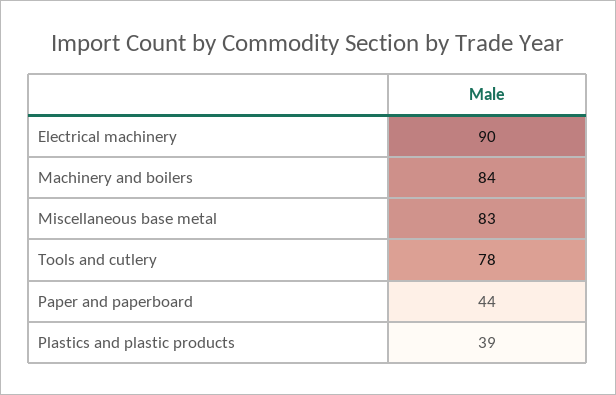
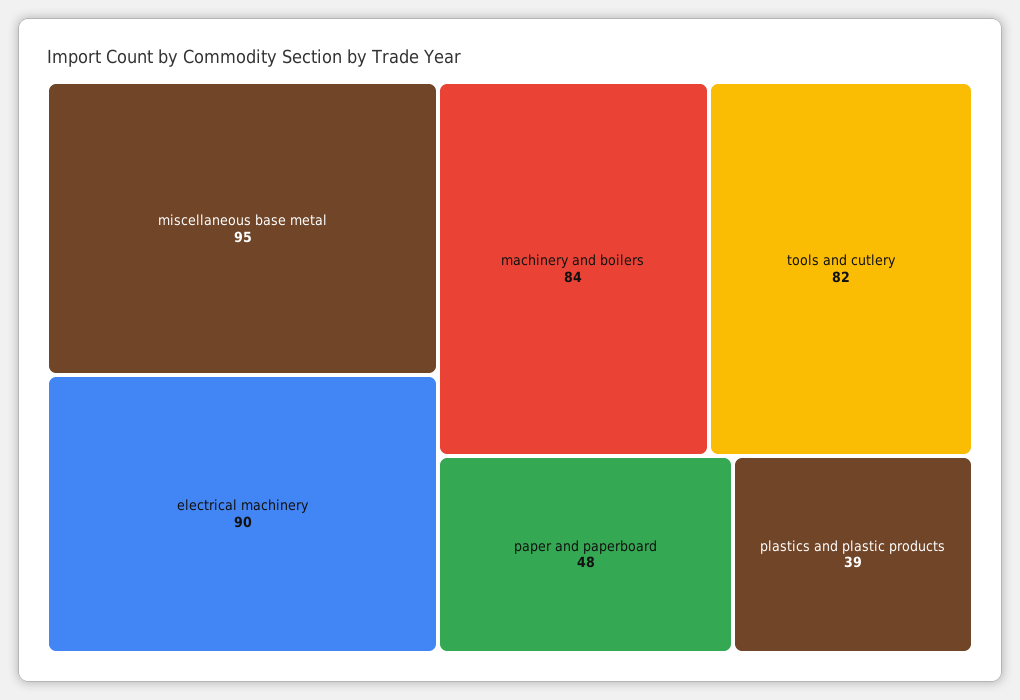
  {
    "Electrical machinery": 90,
    "Machinery and boilers": 84,
-   "Miscellaneous base metal": 83,
+   "Miscellaneous base metal": 95,
-   "Tools and cutlery": 78,
+   "Tools and cutlery": 82,
-   "Paper and paperboard": 44,
+   "Paper and paperboard": 48,
    "Plastics and plastic products": 39
  }

